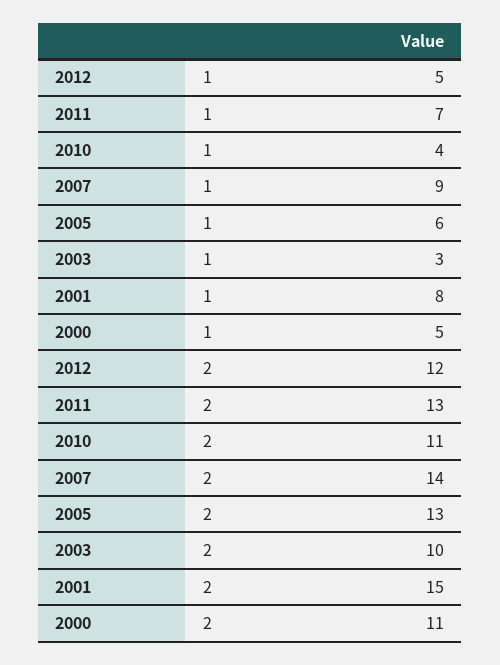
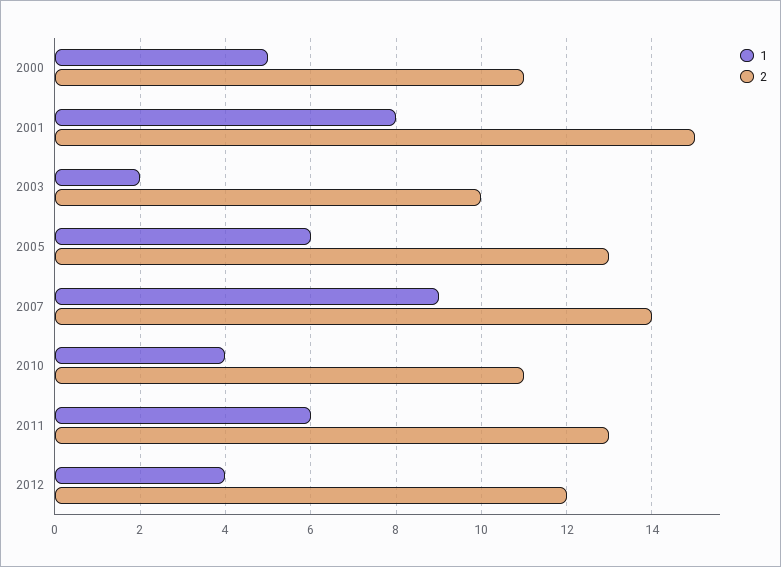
  {
    "1": {
-     "2012": 5,
+     "2012": 4,
-     "2011": 7,
+     "2011": 6,
      "2010": 4,
      "2007": 9,
      "2005": 6,
-     "2003": 3,
+     "2003": 2,
      "2001": 8,
      "2000": 5
    },
    "2": {
      "2012": 12,
      "2011": 13,
      "2010": 11,
      "2007": 14,
      "2005": 13,
      "2003": 10,
      "2001": 15,
      "2000": 11
    }
  }

